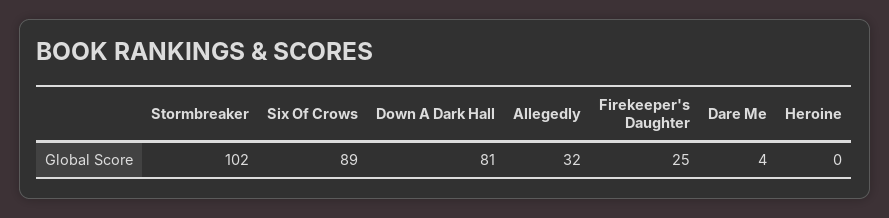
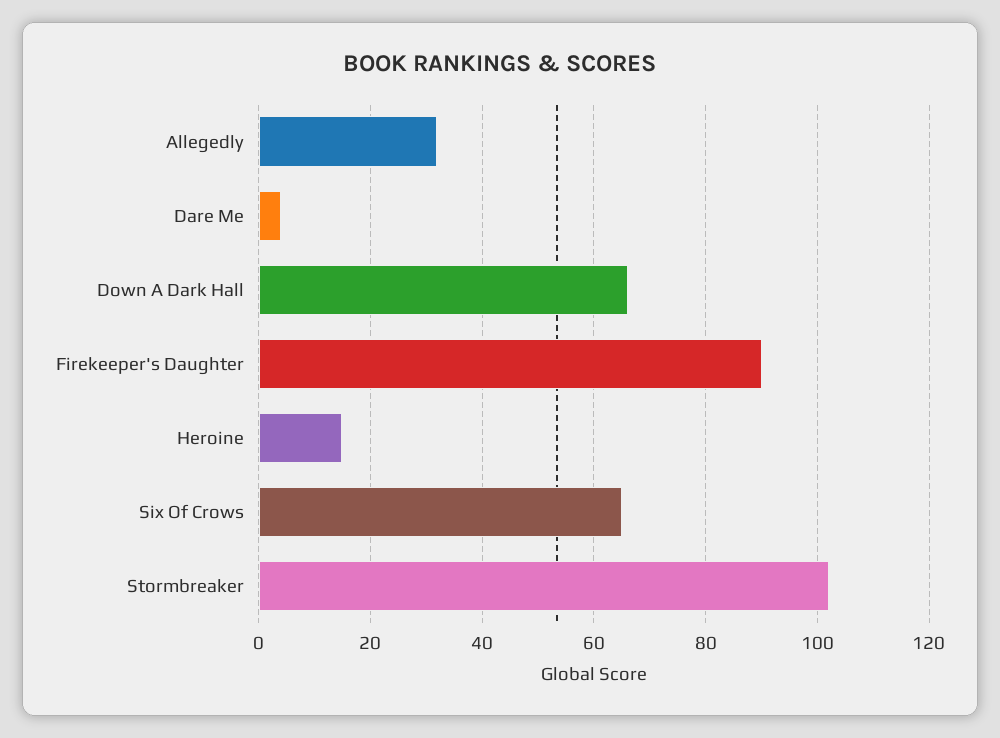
  {
    "Stormbreaker": 102,
-   "Six Of Crows": 89,
+   "Six Of Crows": 65,
-   "Down A Dark Hall": 81,
+   "Down A Dark Hall": 65,
    "Allegedly": 32,
-   "Firekeeper's Daughter": 25,
+   "Firekeeper's Daughter": 90,
    "Dare Me": 4,
-   "Heroine": 0
+   "Heroine": 15
  }

